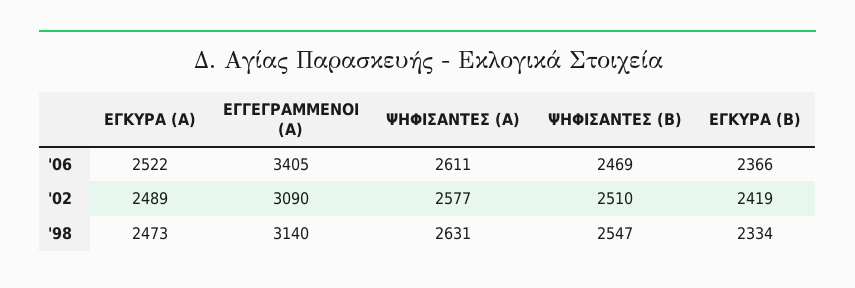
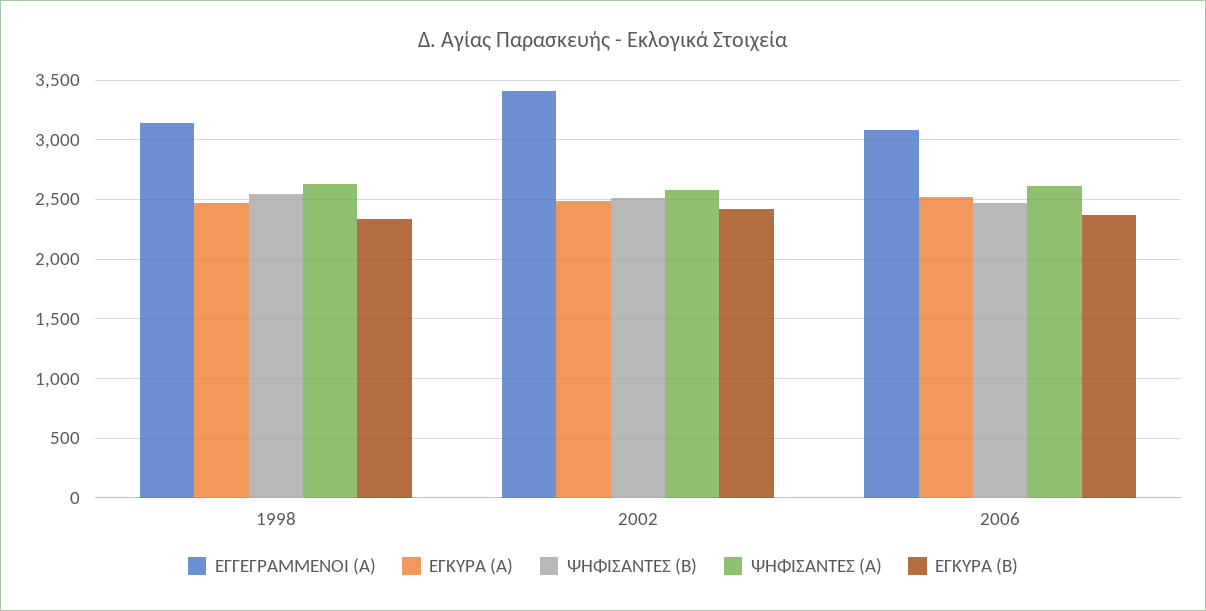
  {
    "ΕΓΚΥΡΑ (Α)": {
      "'06": 2522,
      "'02": 2489,
      "'98": 2473
    },
    "ΕΓΓΕΓΡΑΜΜΕΝΟΙ (Α)": {
-     "'06": 3405,
+     "'06": 3100,
-     "'02": 3090,
+     "'02": 3400,
      "'98": 3140
    },
    "ΨΗΦΙΣΑΝΤΕΣ (Α)": {
      "'06": 2611,
      "'02": 2577,
      "'98": 2631
    },
    "ΨΗΦΙΣΑΝΤΕΣ (Β)": {
      "'06": 2469,
      "'02": 2510,
      "'98": 2547
    },
    "ΕΓΚΥΡΑ (Β)": {
      "'06": 2366,
      "'02": 2419,
      "'98": 2334
    }
  }

